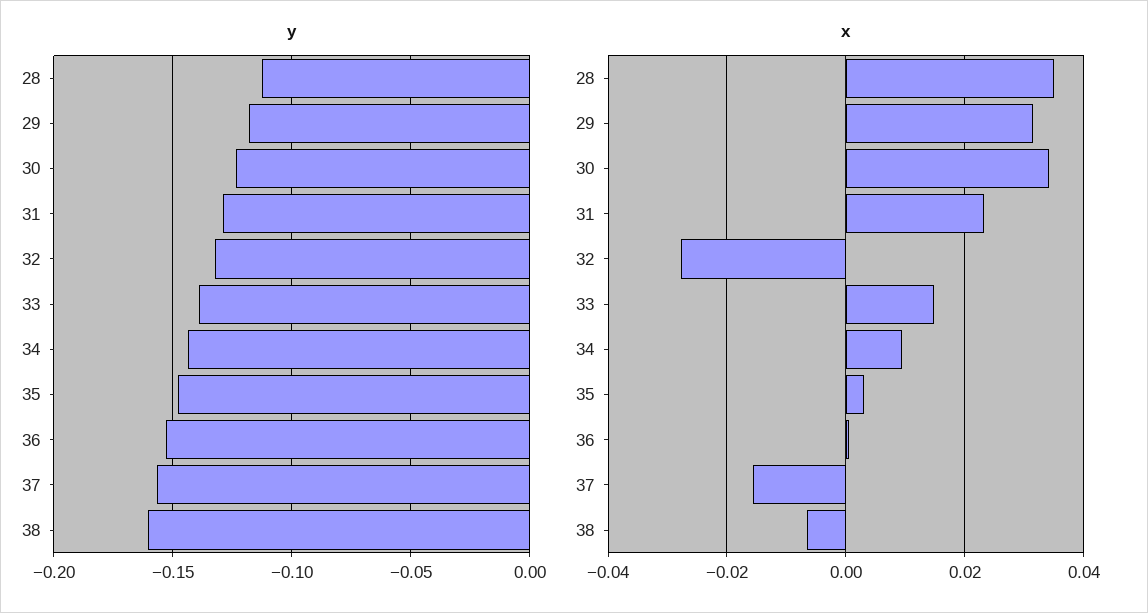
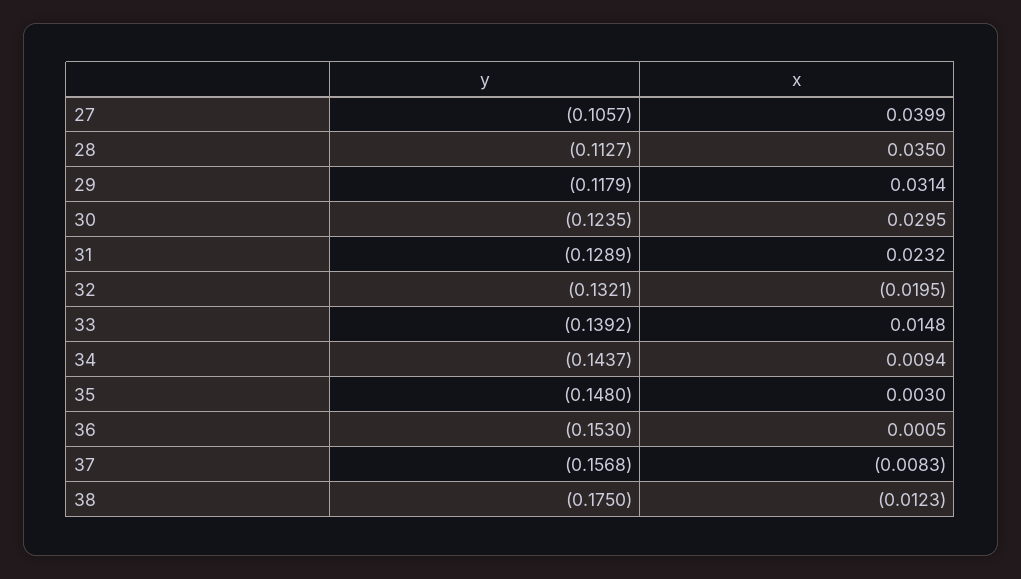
  {
    "y": {
      "28": -0.1127,
      "29": -0.1179,
      "30": -0.1235,
      "31": -0.1289,
      "32": -0.1321,
      "33": -0.1392,
      "34": -0.1437,
      "35": -0.148,
      "36": -0.153,
      "37": -0.1568,
-     "38": -0.16
+     "38": -0.175,
+     "27": -0.1057
    },
    "x": {
      "28": 0.035,
      "29": 0.0314,
-     "30": 0.034,
+     "30": 0.0295,
      "31": 0.0232,
-     "32": -0.028,
+     "32": -0.0195,
      "33": 0.0148,
      "34": 0.0094,
      "35": 0.003,
      "36": 0.0005,
-     "37": -0.016,
+     "37": -0.0083,
-     "38": -0.006
+     "38": -0.0123,
+     "27": 0.0399
    }
  }

